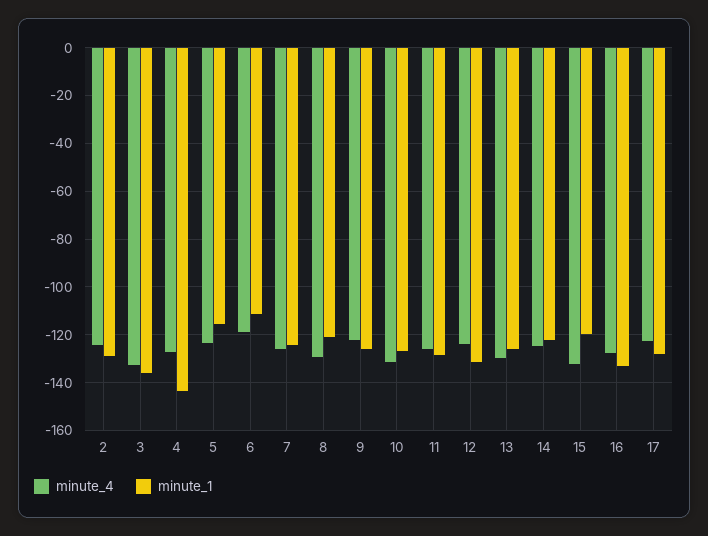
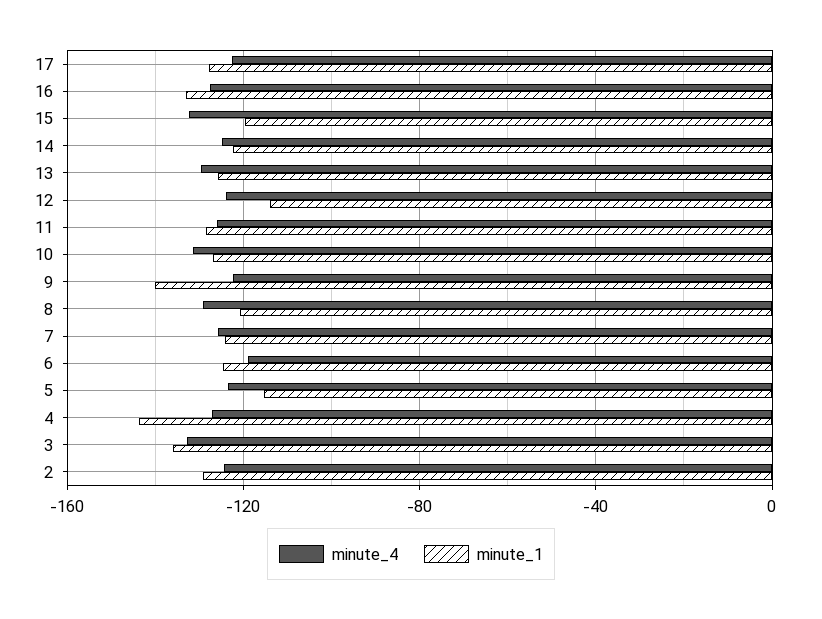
  {
    "minute_4": {
      "2": -125,
      "3": -135,
      "4": -125,
      "5": -125,
      "6": -120,
      "7": -125,
      "8": -130,
      "9": -120,
      "10": -130,
      "11": -125,
      "12": -125,
      "13": -130,
      "14": -125,
      "15": -130,
      "16": -130,
      "17": -125
    },
    "minute_1": {
      "2": -130,
      "3": -135,
      "4": -145,
      "5": -115,
-     "6": -110,
+     "6": -125,
      "7": -125,
      "8": -120,
-     "9": -125,
+     "9": -140,
      "10": -125,
      "11": -130,
-     "12": -130,
+     "12": -115,
      "13": -125,
      "14": -120,
      "15": -120,
      "16": -135,
      "17": -130
    }
  }

